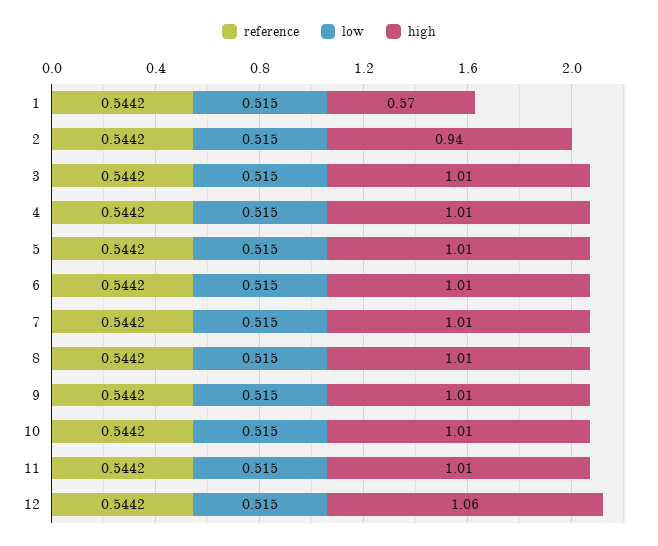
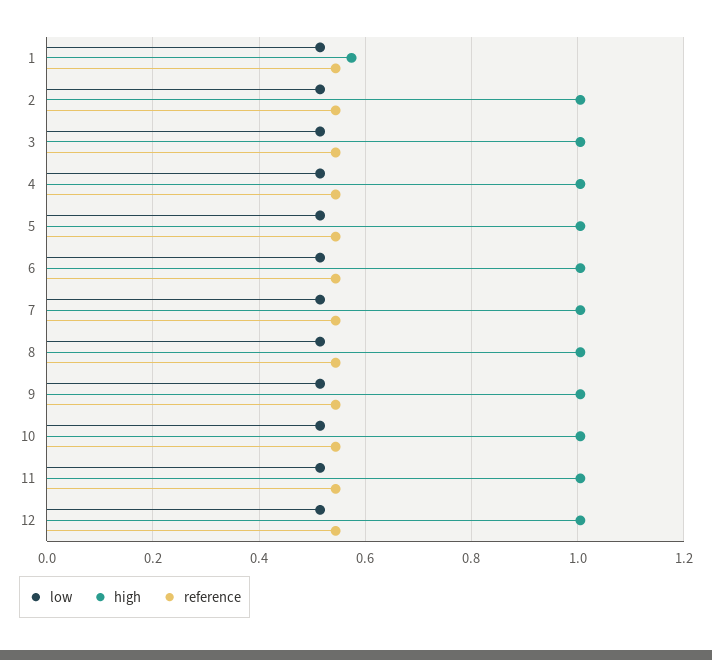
  {
    "reference": {
      "1": 0.5442,
      "2": 0.5442,
      "3": 0.5442,
      "4": 0.5442,
      "5": 0.5442,
      "6": 0.5442,
      "7": 0.5442,
      "8": 0.5442,
      "9": 0.5442,
      "10": 0.5442,
      "11": 0.5442,
      "12": 0.5442
    },
    "low": {
      "1": 0.515,
      "2": 0.515,
      "3": 0.515,
      "4": 0.515,
      "5": 0.515,
      "6": 0.515,
      "7": 0.515,
      "8": 0.515,
      "9": 0.515,
      "10": 0.515,
      "11": 0.515,
      "12": 0.515
    },
    "high": {
      "1": 0.57,
-     "2": 0.94,
+     "2": 1,
      "3": 1.01,
      "4": 1.01,
      "5": 1.01,
      "6": 1.01,
      "7": 1.01,
      "8": 1.01,
      "9": 1.01,
      "10": 1.01,
      "11": 1.01,
-     "12": 1.06
+     "12": 1
    }
  }

